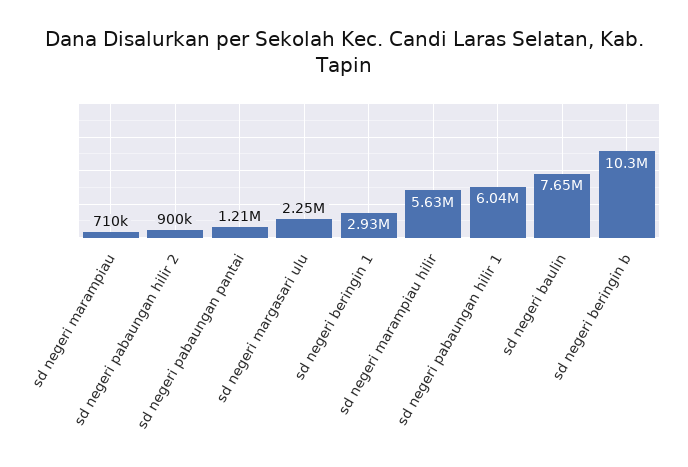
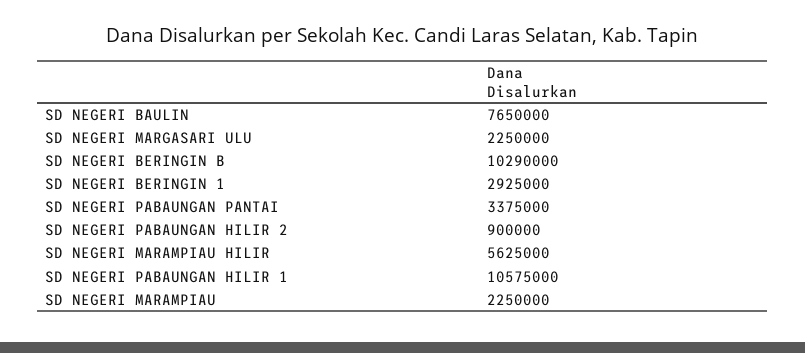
  {
-   "sd negeri marampiau": 710000,
+   "sd negeri marampiau": 2250000,
    "sd negeri pabaungan hilir 2": 900000,
-   "sd negeri pabaungan pantai": 1210000,
+   "sd negeri pabaungan pantai": 3375000,
    "sd negeri margasari ulu": 2250000,
    "sd negeri beringin 1": 2925000,
    "sd negeri marampiau hilir": 5625000,
-   "sd negeri pabaungan hilir 1": 6040000,
+   "sd negeri pabaungan hilir 1": 10575000,
    "sd negeri baulin": 7650000,
    "sd negeri beringin b": 10290000
  }

